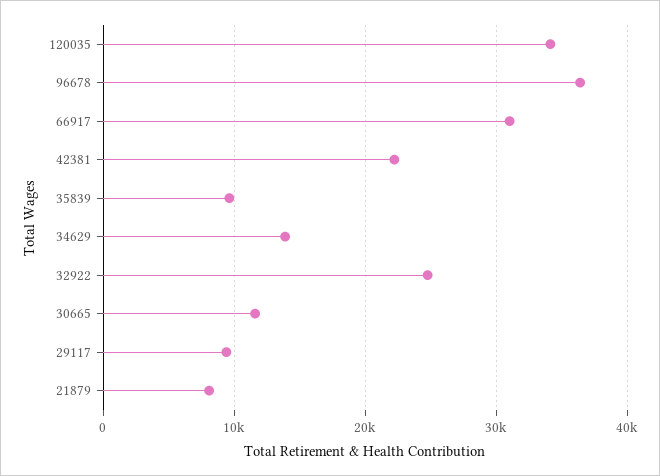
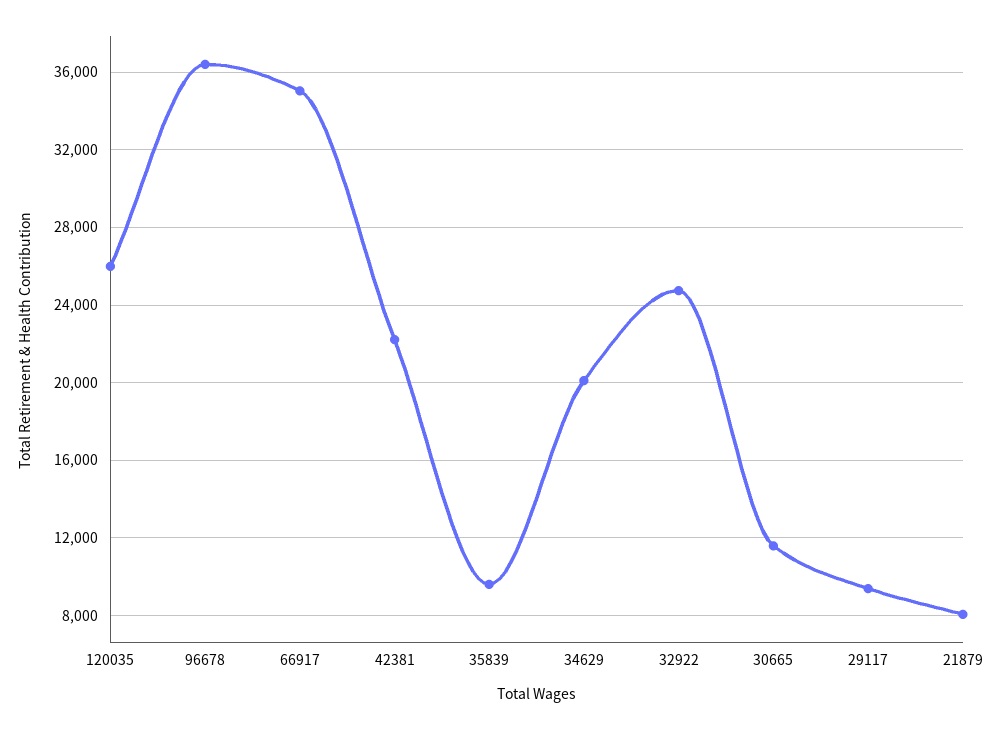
  {
-   "120035": 34000,
+   "120035": 26000,
    "96678": 36500,
-   "66917": 31000,
+   "66917": 35000,
    "42381": 22000,
    "35839": 9500,
-   "34629": 14000,
+   "34629": 20000,
    "32922": 24500,
    "30665": 11500,
    "29117": 9500,
    "21879": 8000
  }

